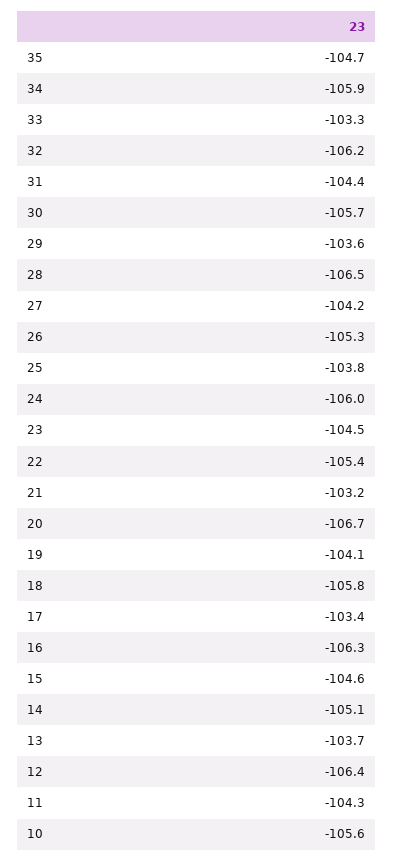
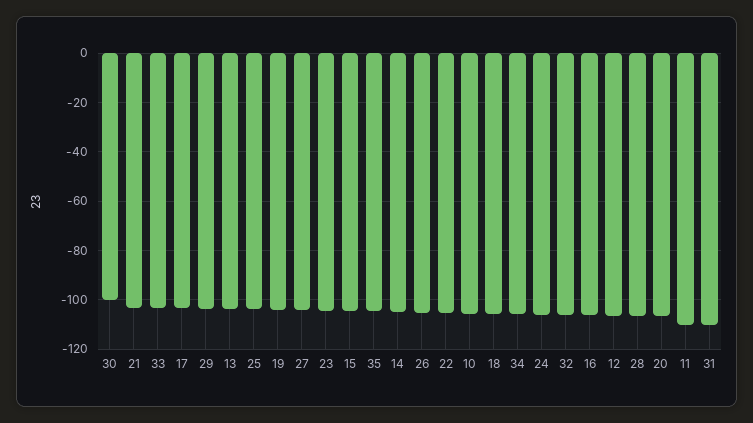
  {
    "35": -104.7,
    "34": -105.9,
    "33": -103.3,
    "32": -106.2,
-   "31": -104.4,
+   "31": -110,
-   "30": -105.7,
+   "30": -100,
    "29": -103.6,
    "28": -106.5,
    "27": -104.2,
    "26": -105.3,
    "25": -103.8,
    "24": -106,
    "23": -104.5,
    "22": -105.4,
    "21": -103.2,
    "20": -106.7,
    "19": -104.1,
    "18": -105.8,
    "17": -103.4,
    "16": -106.3,
    "15": -104.6,
    "14": -105.1,
    "13": -103.7,
    "12": -106.4,
-   "11": -104.3,
+   "11": -110,
    "10": -105.6
  }

